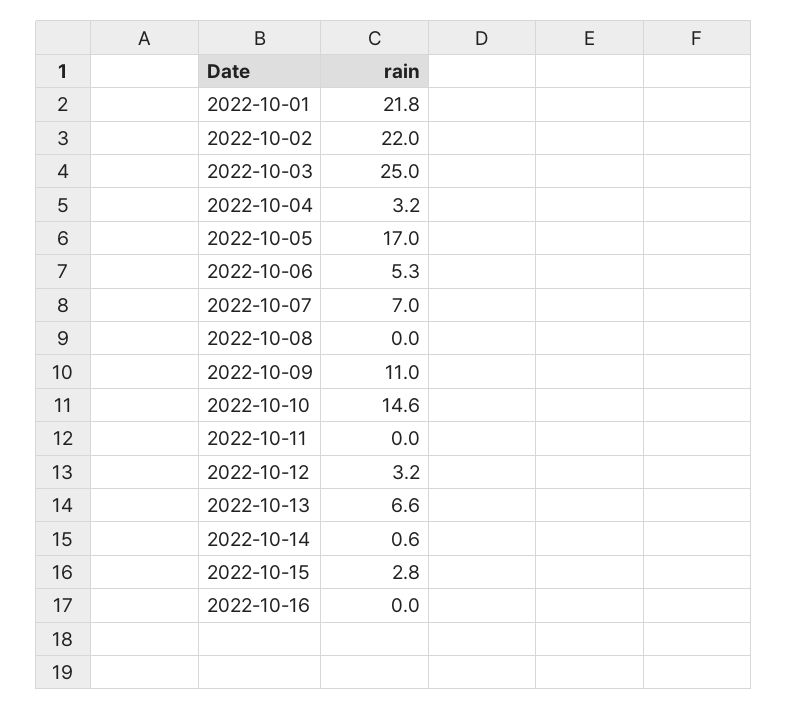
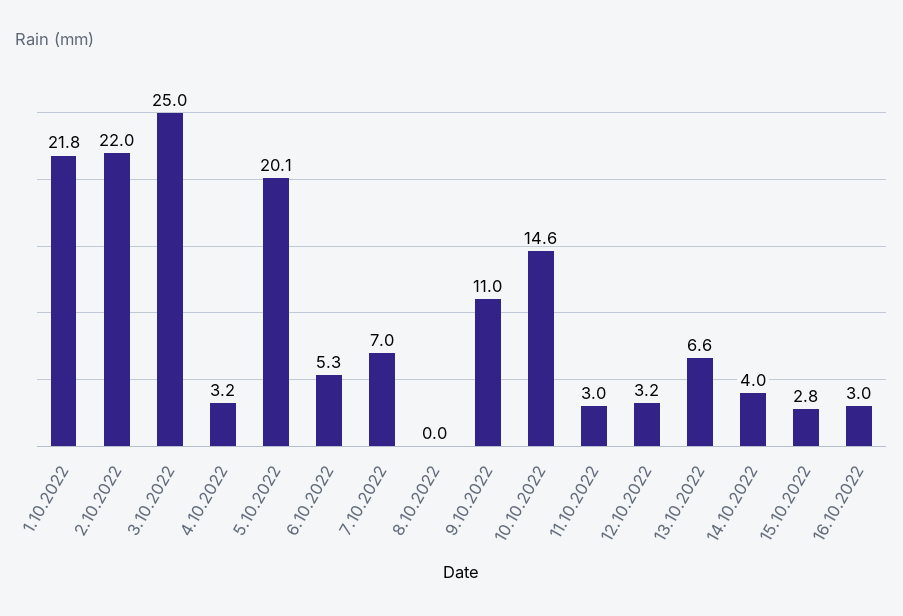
  {
    "2022-10-01": 21.8,
    "2022-10-02": 22,
    "2022-10-03": 25,
    "2022-10-04": 3.2,
-   "2022-10-05": 17,
+   "2022-10-05": 20.1,
    "2022-10-06": 5.3,
    "2022-10-07": 7,
    "2022-10-08": 0,
    "2022-10-09": 11,
    "2022-10-10": 14.6,
-   "2022-10-11": 0,
+   "2022-10-11": 3,
    "2022-10-12": 3.2,
    "2022-10-13": 6.6,
-   "2022-10-14": 0.6,
+   "2022-10-14": 4,
    "2022-10-15": 2.8,
-   "2022-10-16": 0
+   "2022-10-16": 3
  }

